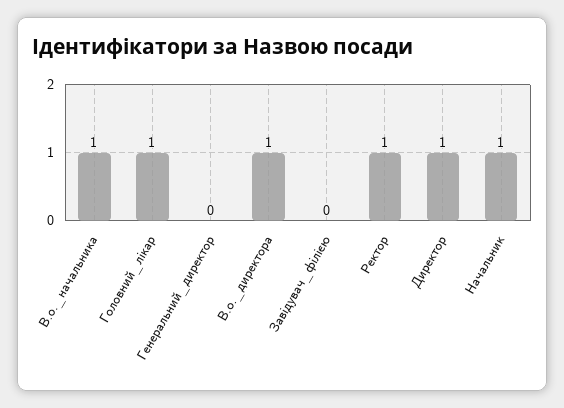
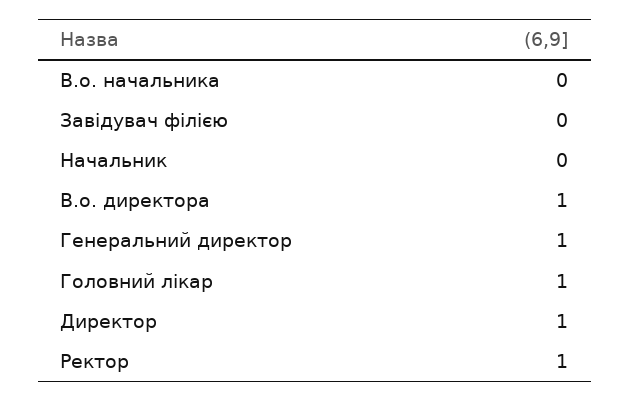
  {
-   "В.о._начальника": 1,
+   "В.о._начальника": 0,
    "Головний_лікар": 1,
-   "Генеральний_директор": 0,
+   "Генеральний_директор": 1,
    "В.о._директора": 1,
    "Завідувач_філією": 0,
    "Ректор": 1,
    "Директор": 1,
-   "Начальник": 1
+   "Начальник": 0
  }

